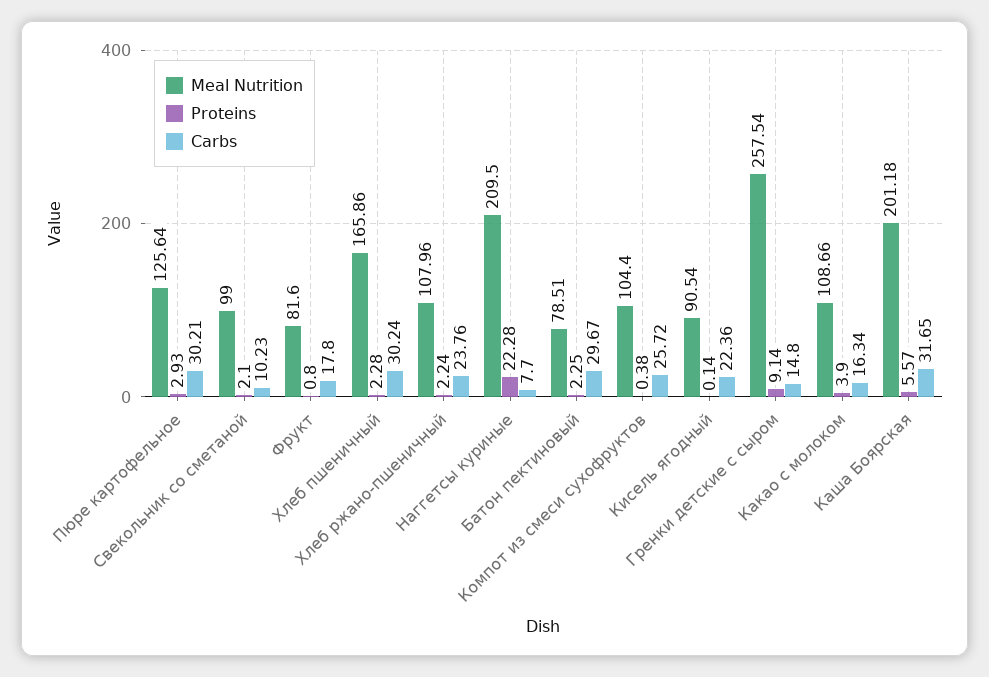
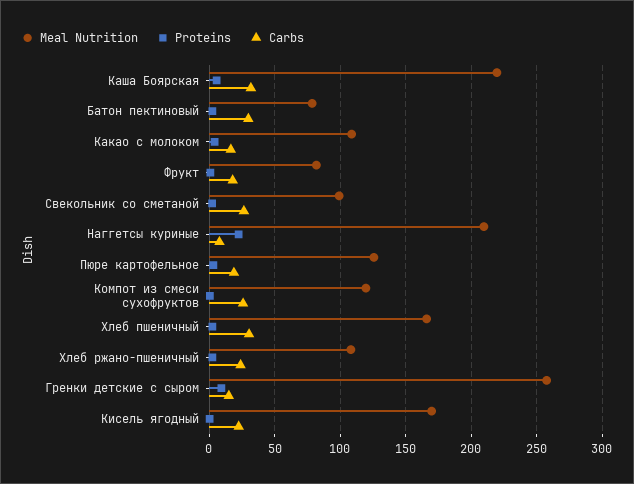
  {
    "Meal Nutrition": {
      "Пюре картофельное": 125.64,
      "Свекольник со сметаной": 99,
      "Фрукт": 81.6,
      "Хлеб пшеничный": 165.86,
      "Хлеб ржано-пшеничный": 107.96,
      "Наггетсы куриные": 209.5,
      "Батон пектиновый": 78.51,
-     "Компот из смеси сухофруктов": 104.4,
+     "Компот из смеси сухофруктов": 120,
-     "Кисель ягодный": 90.54,
+     "Кисель ягодный": 170,
      "Гренки детские с сыром": 257.54,
      "Какао с молоком": 108.66,
-     "Каша Боярская": 201.18
+     "Каша Боярская": 220
    },
    "Proteins": {
      "Пюре картофельное": 2.93,
      "Свекольник со сметаной": 2.1,
      "Фрукт": 0.8,
      "Хлеб пшеничный": 2.28,
      "Хлеб ржано-пшеничный": 2.24,
      "Наггетсы куриные": 22.28,
      "Батон пектиновый": 2.25,
      "Компот из смеси сухофруктов": 0.38,
      "Кисель ягодный": 0.14,
      "Гренки детские с сыром": 9.14,
      "Какао с молоком": 3.9,
      "Каша Боярская": 5.57
    },
    "Carbs": {
-     "Пюре картофельное": 30.21,
+     "Пюре картофельное": 20,
-     "Свекольник со сметаной": 10.23,
+     "Свекольник со сметаной": 25,
      "Фрукт": 17.8,
      "Хлеб пшеничный": 30.24,
      "Хлеб ржано-пшеничный": 23.76,
      "Наггетсы куриные": 7.7,
      "Батон пектиновый": 29.67,
      "Компот из смеси сухофруктов": 25.72,
      "Кисель ягодный": 22.36,
      "Гренки детские с сыром": 14.8,
      "Какао с молоком": 16.34,
      "Каша Боярская": 31.65
    }
  }

